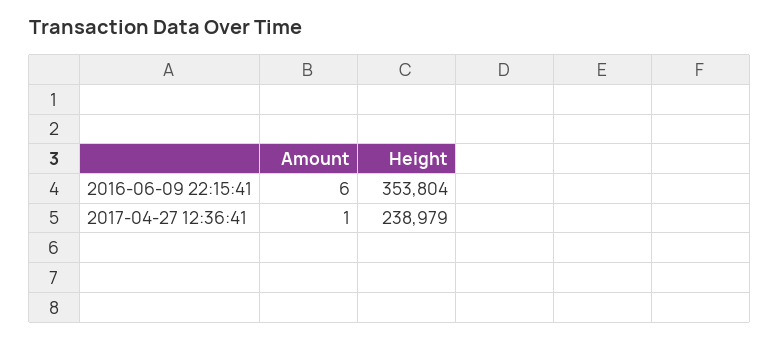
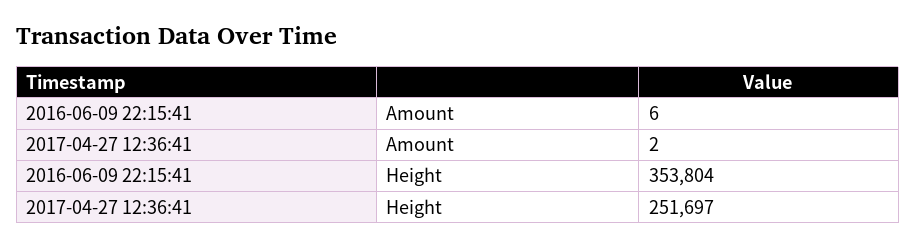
  {
    "Amount": {
      "2016-06-09 22:15:41": 6,
-     "2017-04-27 12:36:41": 1
+     "2017-04-27 12:36:41": 2
    },
    "Height": {
      "2016-06-09 22:15:41": 353804,
-     "2017-04-27 12:36:41": 238979
+     "2017-04-27 12:36:41": 251697
    }
  }

